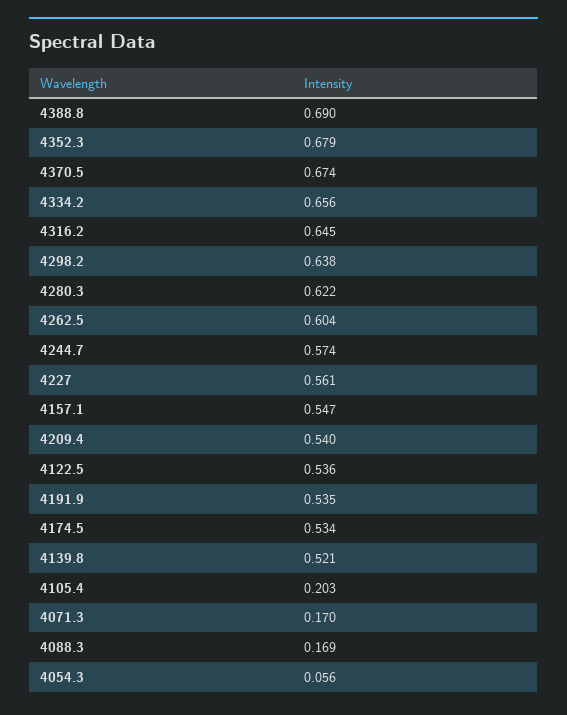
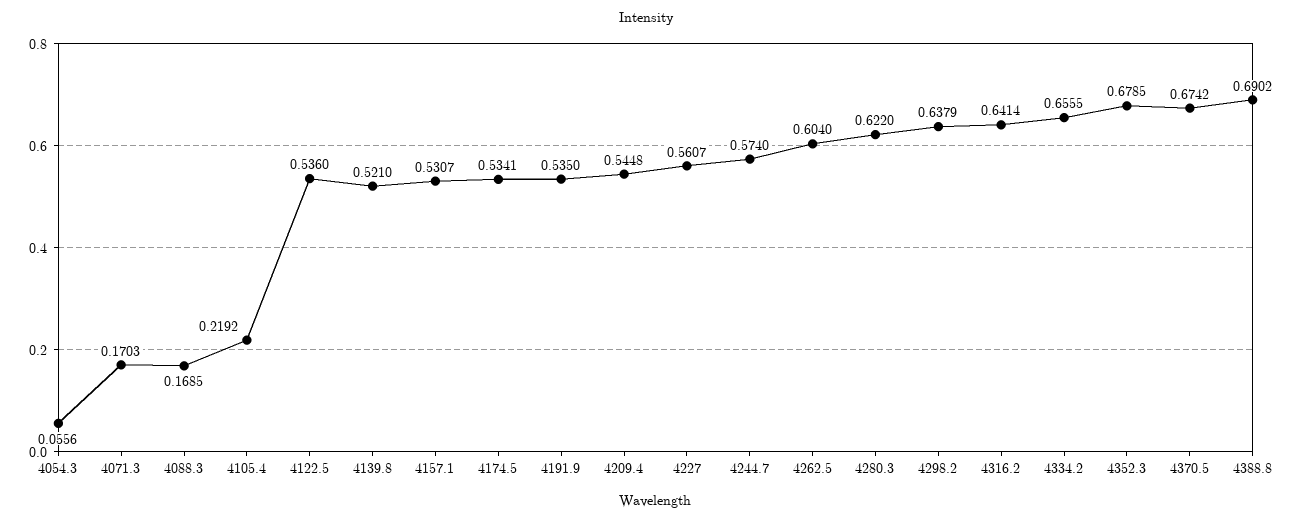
  {
    "4388.8": 0.6902,
    "4352.3": 0.6785,
    "4370.5": 0.6742,
    "4334.2": 0.6555,
-   "4316.2": 0.645,
+   "4316.2": 0.6414,
    "4298.2": 0.6379,
    "4280.3": 0.622,
    "4262.5": 0.604,
    "4244.7": 0.574,
    "4227": 0.5607,
-   "4157.1": 0.547,
+   "4157.1": 0.5307,
-   "4209.4": 0.54,
+   "4209.4": 0.5448,
    "4122.5": 0.536,
    "4191.9": 0.535,
    "4174.5": 0.5341,
    "4139.8": 0.521,
-   "4105.4": 0.203,
+   "4105.4": 0.2192,
    "4071.3": 0.1703,
    "4088.3": 0.1685,
    "4054.3": 0.0556
  }

